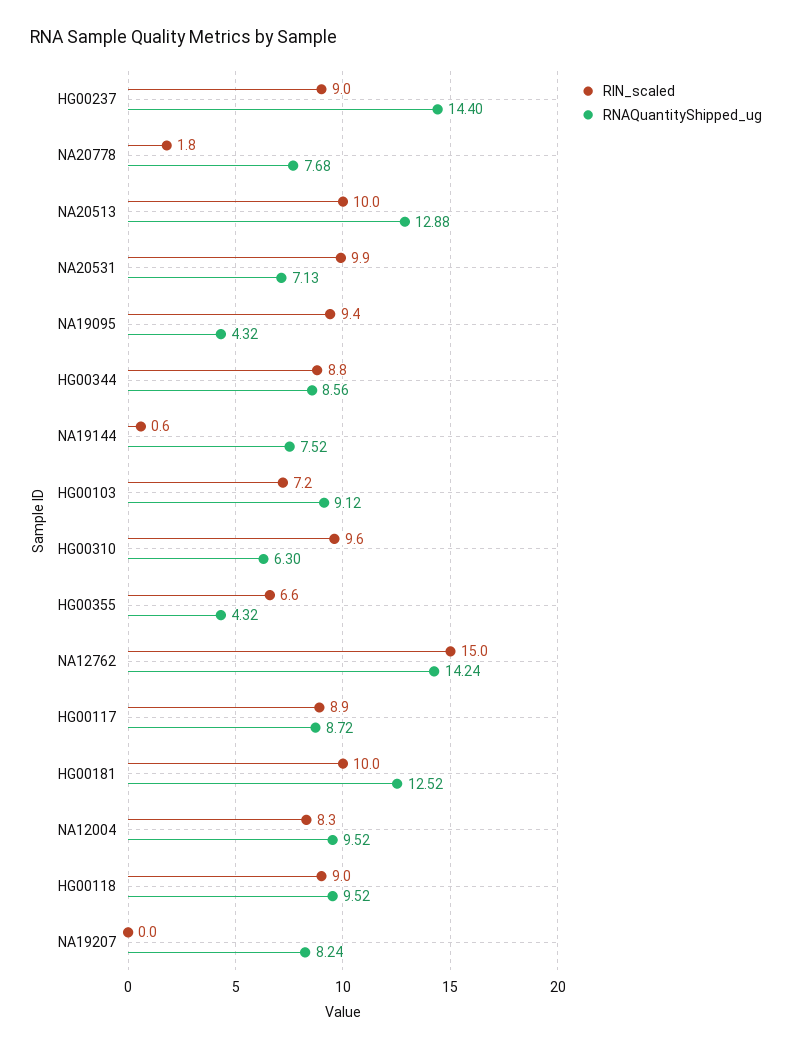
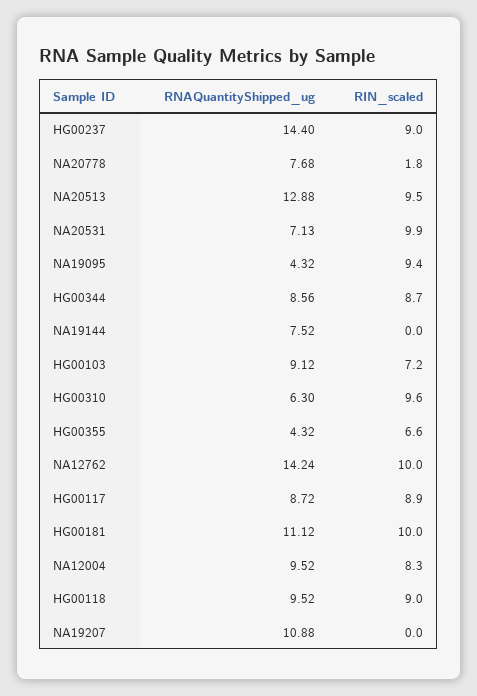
  {
    "RIN_scaled": {
      "HG00237": 9,
      "NA20778": 1.8,
-     "NA20513": 10,
+     "NA20513": 9.5,
      "NA20531": 9.9,
      "NA19095": 9.4,
-     "HG00344": 8.8,
+     "HG00344": 8.7,
-     "NA19144": 0.6,
+     "NA19144": 0,
      "HG00103": 7.2,
      "HG00310": 9.6,
      "HG00355": 6.6,
-     "NA12762": 15,
+     "NA12762": 10,
      "HG00117": 8.9,
      "HG00181": 10,
      "NA12004": 8.3,
      "HG00118": 9,
      "NA19207": 0
    },
    "RNAQuantityShipped_ug": {
      "HG00237": 14.4,
      "NA20778": 7.68,
      "NA20513": 12.88,
      "NA20531": 7.13,
      "NA19095": 4.32,
      "HG00344": 8.56,
      "NA19144": 7.52,
      "HG00103": 9.12,
      "HG00310": 6.3,
      "HG00355": 4.32,
      "NA12762": 14.24,
      "HG00117": 8.72,
-     "HG00181": 12.52,
+     "HG00181": 11.12,
      "NA12004": 9.52,
      "HG00118": 9.52,
-     "NA19207": 8.24
+     "NA19207": 10.88
    }
  }

